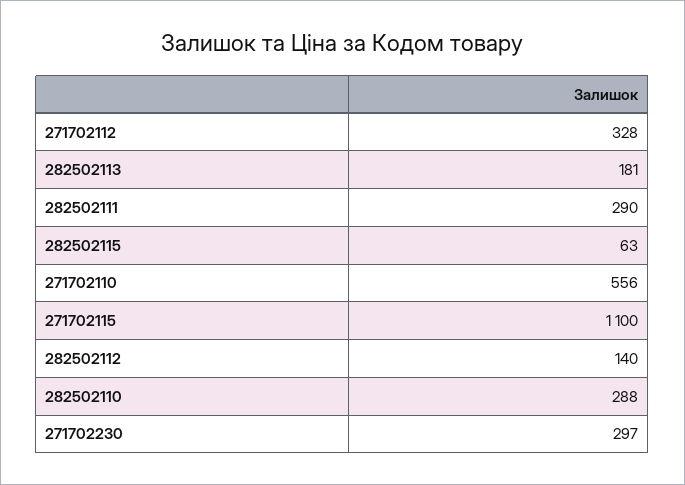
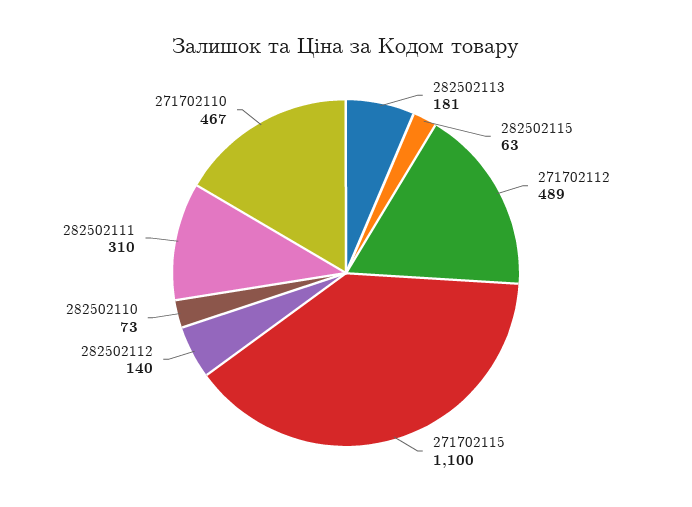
  {
-   "271702112": 328,
+   "271702112": 489,
    "282502113": 181,
-   "282502111": 290,
+   "282502111": 310,
    "282502115": 63,
-   "271702110": 556,
+   "271702110": 467,
    "271702115": 1100,
    "282502112": 140,
-   "282502110": 288,
+   "282502110": 73
-   "271702230": 297
  }

